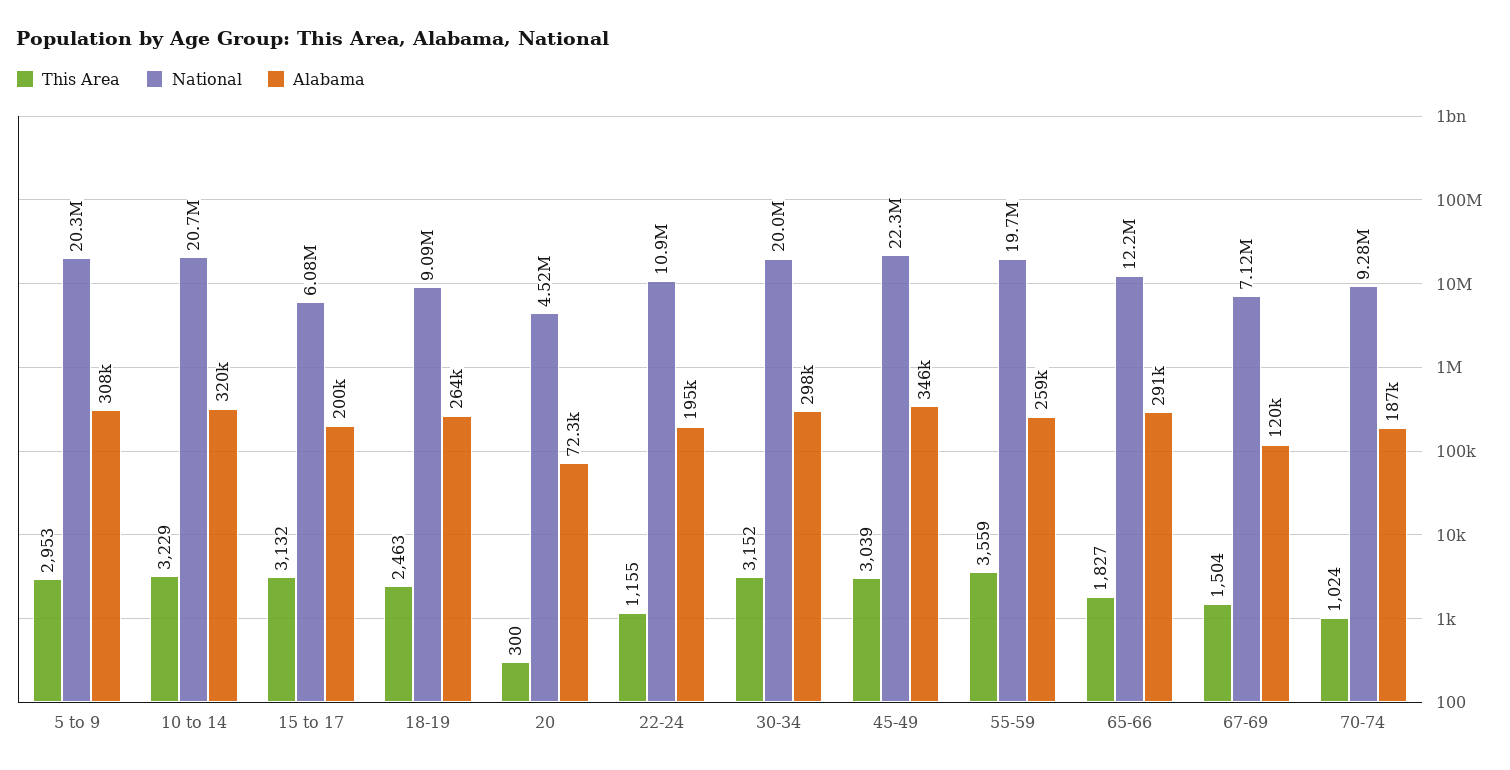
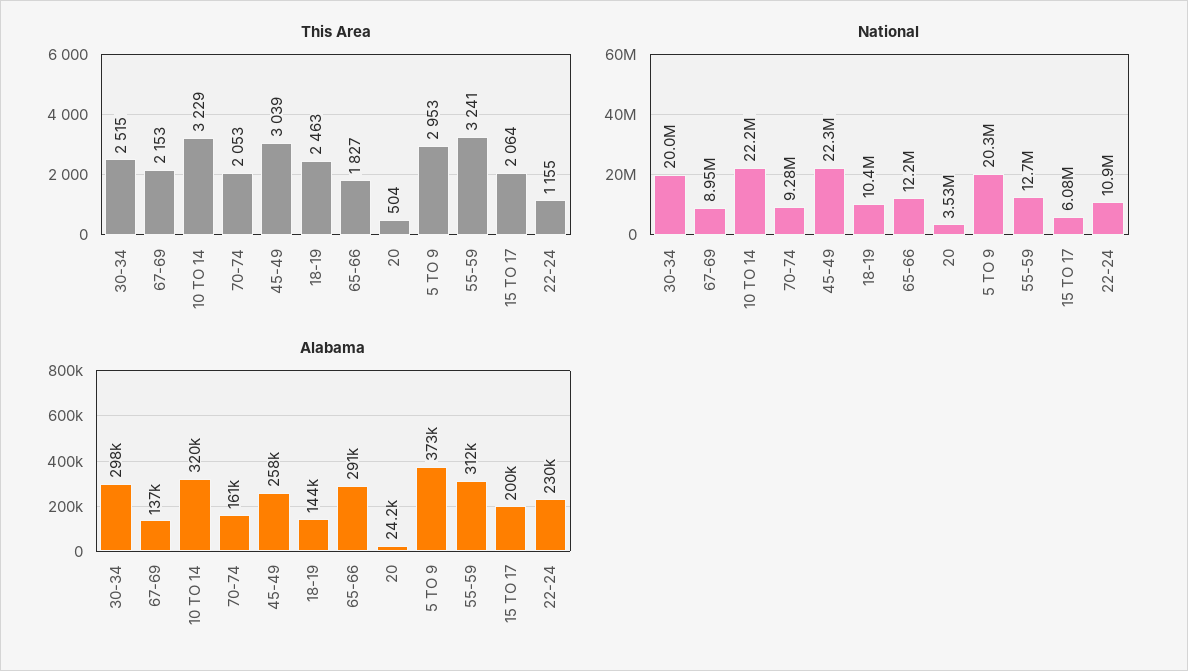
  {
    "This Area": {
      "5 to 9": 2953,
      "10 to 14": 3229,
-     "15 to 17": 3132,
+     "15 to 17": 2064,
      "18-19": 2463,
-     "20": 300,
+     "20": 504,
      "22-24": 1155,
-     "30-34": 3152,
+     "30-34": 2515,
      "45-49": 3039,
-     "55-59": 3559,
+     "55-59": 3241,
      "65-66": 1827,
-     "67-69": 1504,
+     "67-69": 2153,
-     "70-74": 1024
+     "70-74": 2053
    },
    "National": {
      "5 to 9": 20300000,
-     "10 to 14": 20700000,
+     "10 to 14": 22200000,
      "15 to 17": 6080000,
-     "18-19": 9090000,
+     "18-19": 10400000,
-     "20": 4520000,
+     "20": 3530000,
      "22-24": 10900000,
      "30-34": 20000000,
      "45-49": 22300000,
-     "55-59": 19700000,
+     "55-59": 12700000,
      "65-66": 12200000,
-     "67-69": 7120000,
+     "67-69": 8950000,
      "70-74": 9280000
    },
    "Alabama": {
-     "5 to 9": 308000,
+     "5 to 9": 373000,
      "10 to 14": 320000,
      "15 to 17": 200000,
-     "18-19": 264000,
+     "18-19": 144000,
-     "20": 72300,
+     "20": 24200,
-     "22-24": 195000,
+     "22-24": 230000,
      "30-34": 298000,
-     "45-49": 346000,
+     "45-49": 258000,
-     "55-59": 259000,
+     "55-59": 312000,
      "65-66": 291000,
-     "67-69": 120000,
+     "67-69": 137000,
-     "70-74": 187000
+     "70-74": 161000
    }
  }

